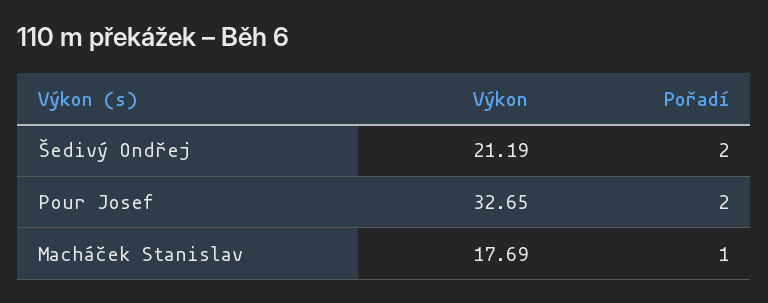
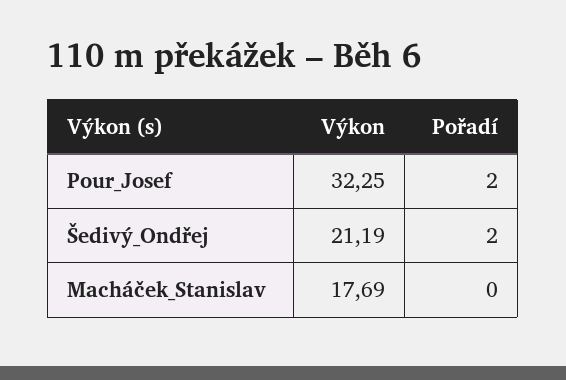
  {
    "Výkon": {
      "Šedivý Ondřej": 21.19,
-     "Pour Josef": 32.65,
+     "Pour Josef": 32.25,
      "Macháček Stanislav": 17.69
    },
    "Pořadí": {
      "Šedivý Ondřej": 2,
      "Pour Josef": 2,
-     "Macháček Stanislav": 1
+     "Macháček Stanislav": 0
    }
  }

